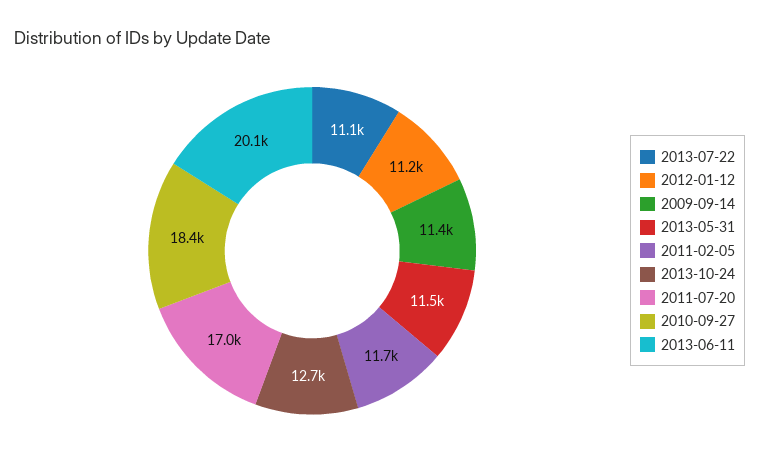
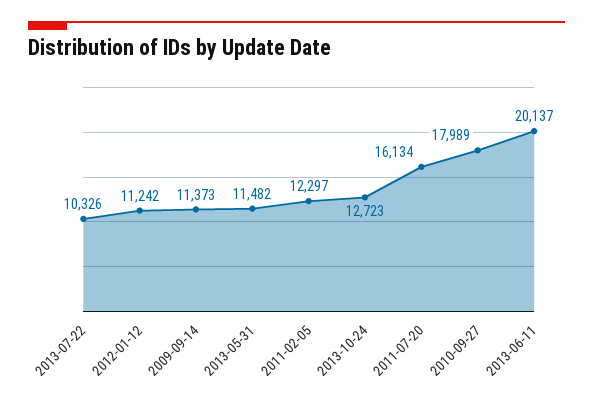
  {
-   "2013-07-22": 11100,
+   "2013-07-22": 10326,
    "2012-01-12": 11242,
    "2009-09-14": 11373,
    "2013-05-31": 11482,
-   "2011-02-05": 11700,
+   "2011-02-05": 12297,
    "2013-10-24": 12723,
-   "2011-07-20": 17000,
+   "2011-07-20": 16134,
-   "2010-09-27": 18400,
+   "2010-09-27": 17989,
    "2013-06-11": 20137
  }

